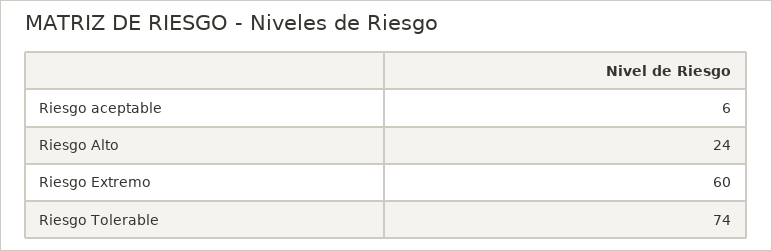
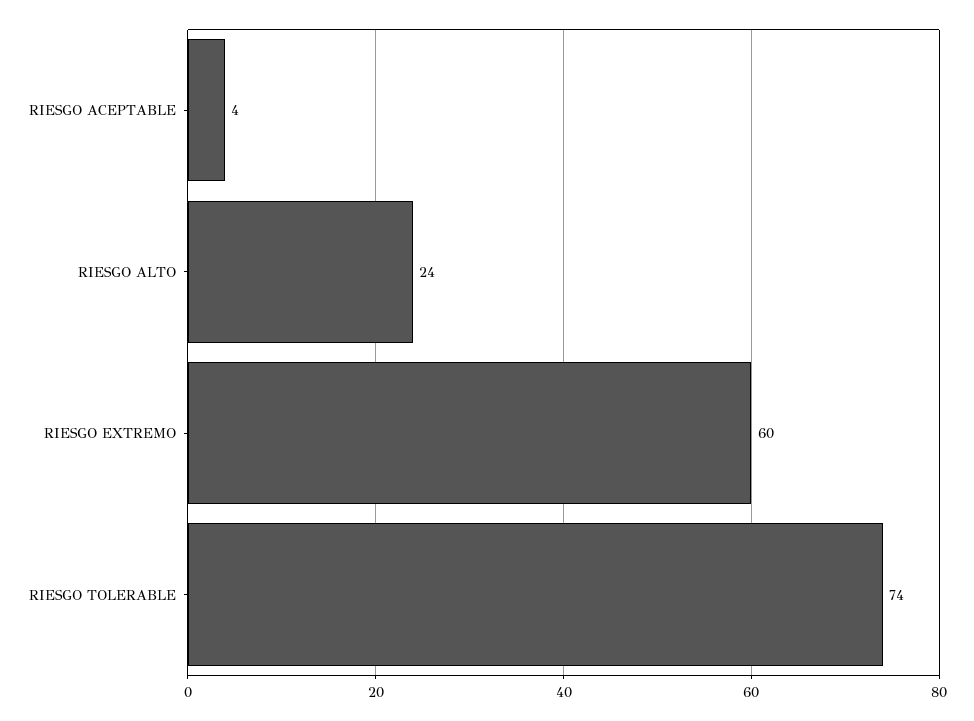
  {
-   "Riesgo aceptable": 6,
+   "Riesgo aceptable": 4,
    "Riesgo Alto": 24,
    "Riesgo Extremo": 60,
    "Riesgo Tolerable": 74
  }

